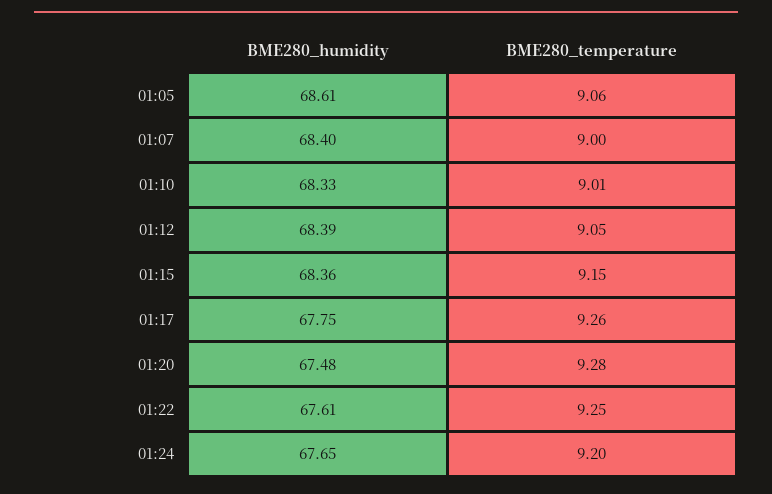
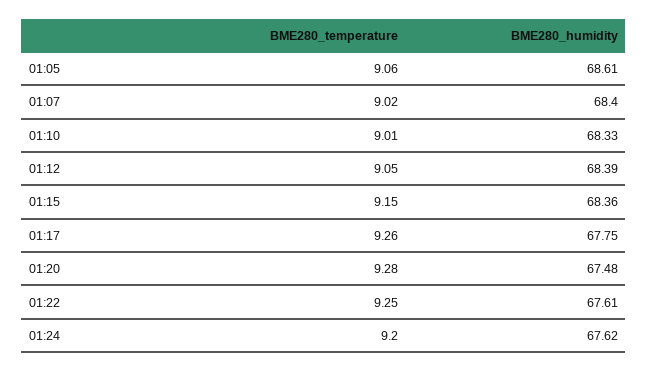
  {
    "BME280_humidity": {
      "01:05": 68.61,
      "01:07": 68.4,
      "01:10": 68.33,
      "01:12": 68.39,
      "01:15": 68.36,
      "01:17": 67.75,
      "01:20": 67.48,
      "01:22": 67.61,
-     "01:24": 67.65
+     "01:24": 67.62
    },
    "BME280_temperature": {
      "01:05": 9.06,
-     "01:07": 9,
+     "01:07": 9.02,
      "01:10": 9.01,
      "01:12": 9.05,
      "01:15": 9.15,
      "01:17": 9.26,
      "01:20": 9.28,
      "01:22": 9.25,
      "01:24": 9.2
    }
  }

